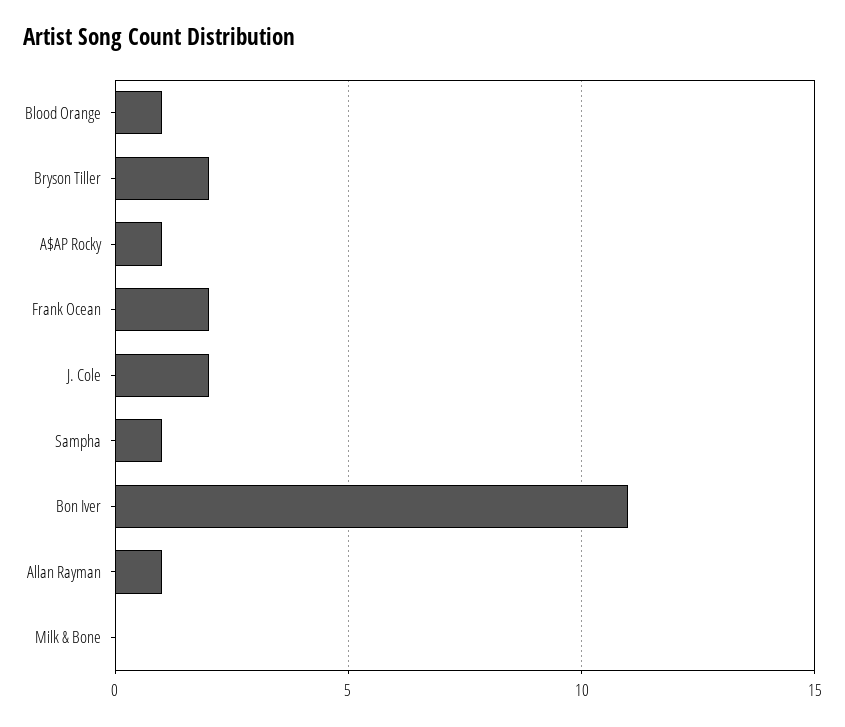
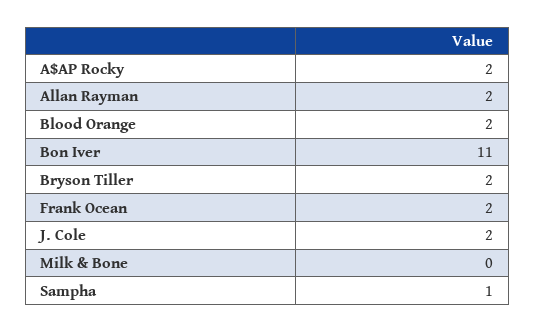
  {
-   "Blood Orange": 1,
+   "Blood Orange": 2,
    "Bryson Tiller": 2,
-   "A$AP Rocky": 1,
+   "A$AP Rocky": 2,
    "Frank Ocean": 2,
    "J. Cole": 2,
    "Sampha": 1,
    "Bon Iver": 11,
-   "Allan Rayman": 1,
+   "Allan Rayman": 2,
    "Milk & Bone": 0
  }

